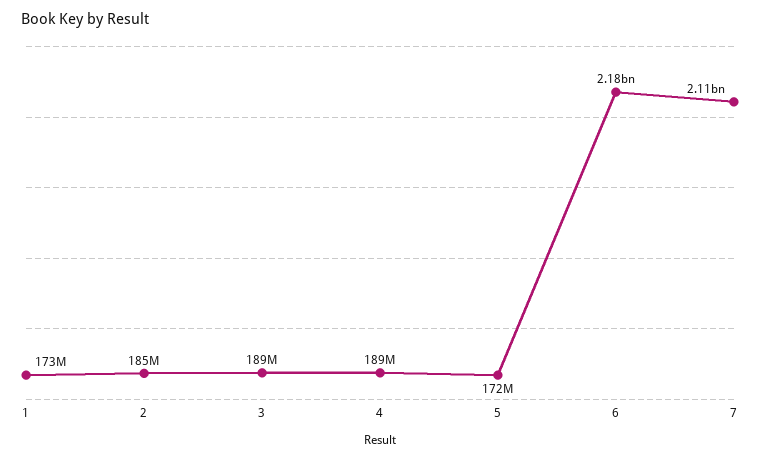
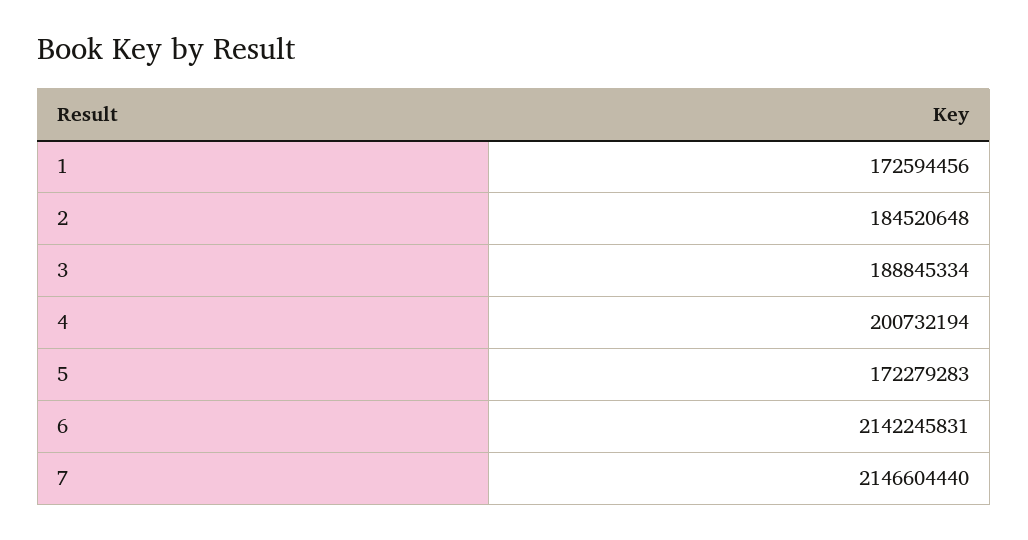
  {
    "1": 172594456,
    "2": 184520648,
    "3": 188845334,
-   "4": 189000000,
+   "4": 200732194,
    "5": 172279283,
-   "6": 2180000000,
+   "6": 2142245831,
-   "7": 2110000000
+   "7": 2146604440
  }

